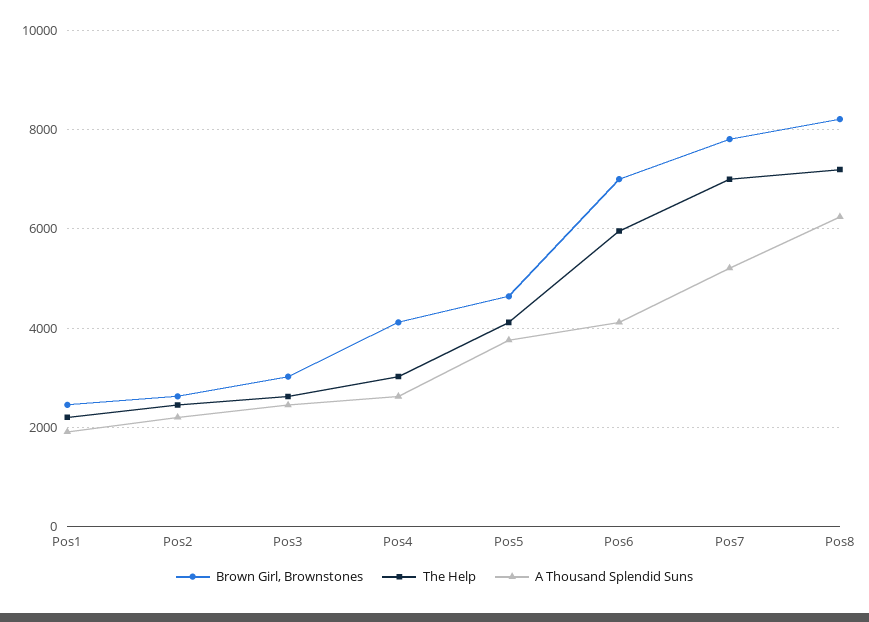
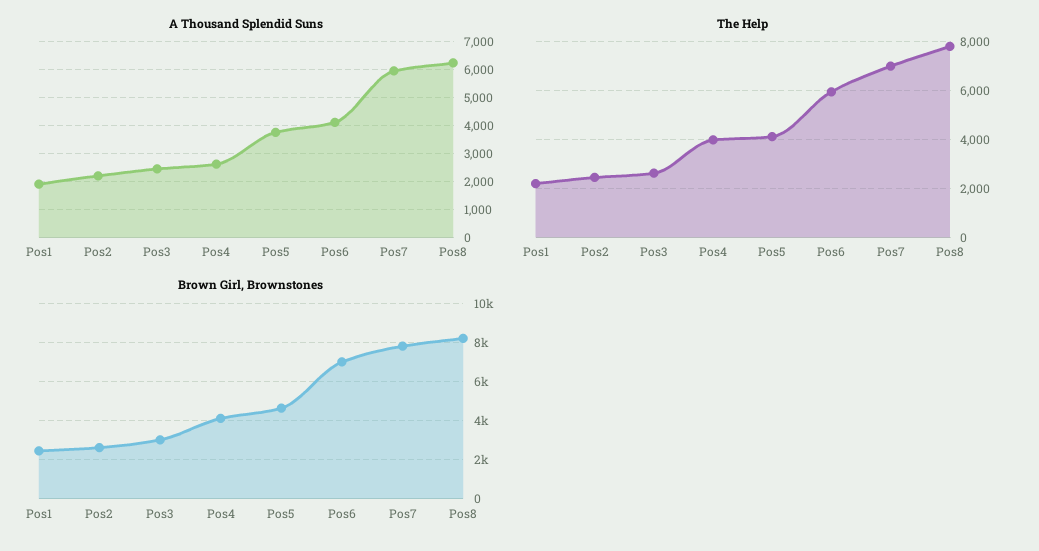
  {
    "Brown Girl, Brownstones": {
      "Pos1": 2400,
      "Pos2": 2600,
      "Pos3": 3000,
      "Pos4": 4200,
      "Pos5": 4600,
      "Pos6": 7000,
      "Pos7": 7800,
      "Pos8": 8200
    },
    "The Help": {
      "Pos1": 2200,
      "Pos2": 2400,
      "Pos3": 2600,
-     "Pos4": 3000,
+     "Pos4": 4000,
      "Pos5": 4200,
      "Pos6": 6000,
      "Pos7": 7000,
-     "Pos8": 7200
+     "Pos8": 7750
    },
    "A Thousand Splendid Suns": {
      "Pos1": 2000,
      "Pos2": 2200,
      "Pos3": 2400,
      "Pos4": 2600,
      "Pos5": 3800,
      "Pos6": 4200,
-     "Pos7": 5200,
+     "Pos7": 6000,
      "Pos8": 6200
    }
  }

